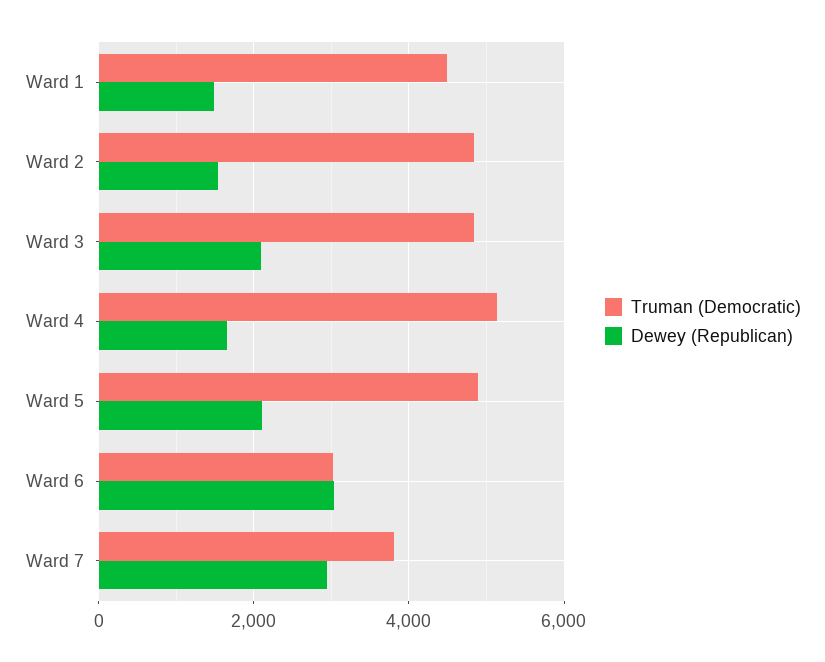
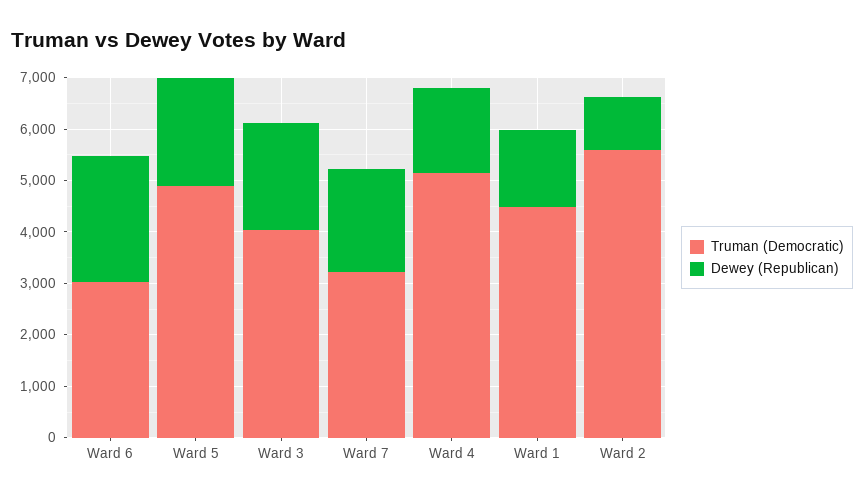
  {
    "Truman (Democratic)": {
      "Ward 1": 4400,
-     "Ward 2": 4800,
+     "Ward 2": 5600,
-     "Ward 3": 4800,
+     "Ward 3": 4000,
      "Ward 4": 5200,
      "Ward 5": 4800,
      "Ward 6": 3000,
-     "Ward 7": 3800
+     "Ward 7": 3200
    },
    "Dewey (Republican)": {
      "Ward 1": 1400,
-     "Ward 2": 1600,
+     "Ward 2": 1000,
      "Ward 3": 2000,
      "Ward 4": 1600,
      "Ward 5": 2200,
-     "Ward 6": 3000,
+     "Ward 6": 2400,
-     "Ward 7": 3000
+     "Ward 7": 2000
    }
  }

